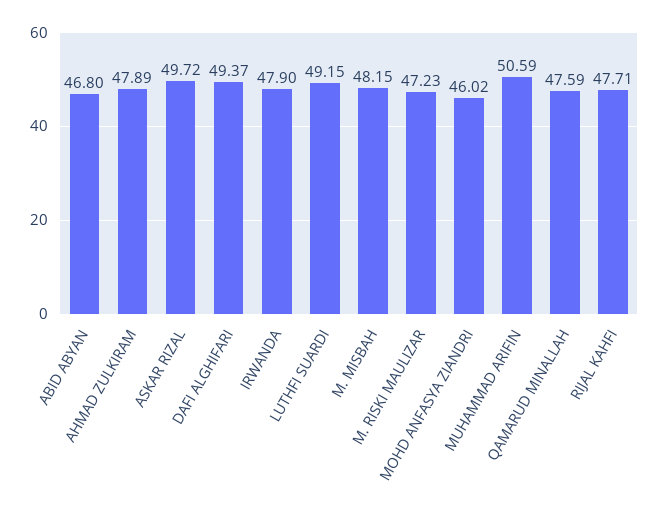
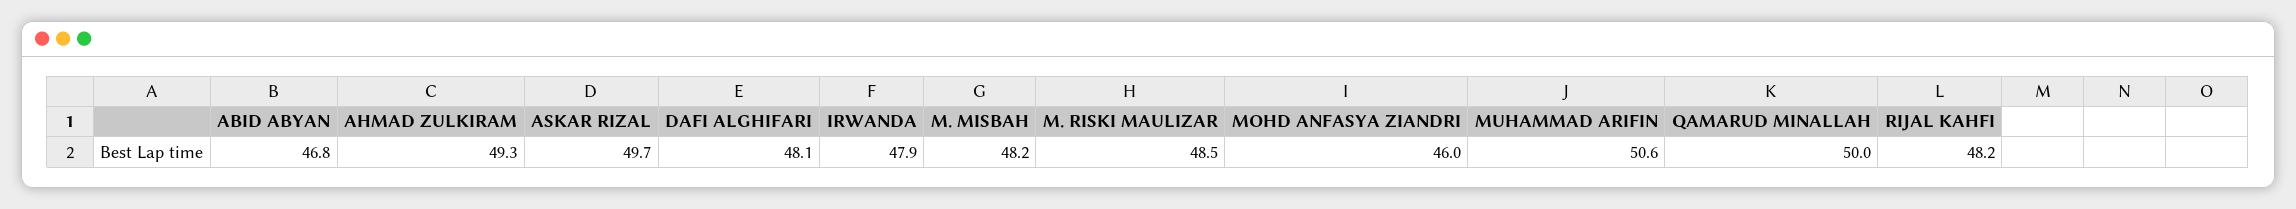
  {
    "ABID ABYAN": 46.8,
-   "AHMAD ZULKIRAM": 47.89,
+   "AHMAD ZULKIRAM": 49.3,
    "ASKAR RIZAL": 49.72,
-   "DAFI ALGHIFARI": 49.37,
+   "DAFI ALGHIFARI": 48.1,
    "IRWANDA": 47.9,
-   "LUTHFI SUARDI": 49.15,
    "M. MISBAH": 48.15,
-   "M. RISKI MAULIZAR": 47.23,
+   "M. RISKI MAULIZAR": 48.5,
    "MOHD ANFASYA ZIANDRI": 46.02,
    "MUHAMMAD ARIFIN": 50.59,
-   "QAMARUD MINALLAH": 47.59,
+   "QAMARUD MINALLAH": 50,
-   "RIJAL KAHFI": 47.71
+   "RIJAL KAHFI": 48.2
  }

